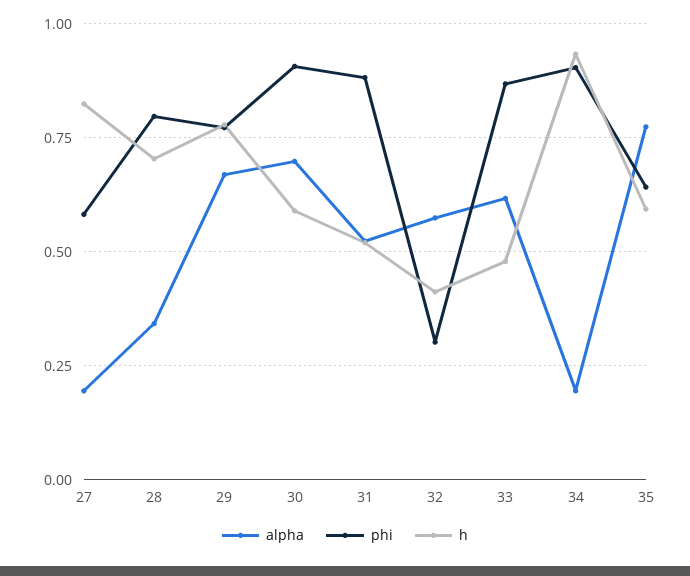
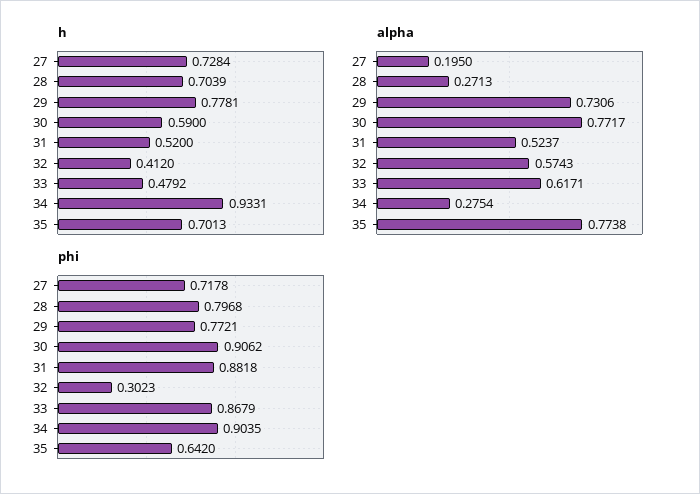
  {
    "alpha": {
      "27": 0.195,
-     "28": 0.35,
+     "28": 0.2713,
-     "29": 0.675,
+     "29": 0.7306,
-     "30": 0.7,
+     "30": 0.7717,
      "31": 0.5237,
      "32": 0.5743,
      "33": 0.6171,
-     "34": 0.2,
+     "34": 0.2754,
      "35": 0.7738
    },
    "phi": {
-     "27": 0.575,
+     "27": 0.7178,
      "28": 0.7968,
      "29": 0.7721,
      "30": 0.9062,
      "31": 0.8818,
      "32": 0.3023,
      "33": 0.8679,
      "34": 0.9035,
      "35": 0.642
    },
    "h": {
-     "27": 0.825,
+     "27": 0.7284,
      "28": 0.7039,
      "29": 0.7781,
      "30": 0.59,
      "31": 0.52,
      "32": 0.412,
      "33": 0.4792,
      "34": 0.9331,
-     "35": 0.6
+     "35": 0.7013
    }
  }

